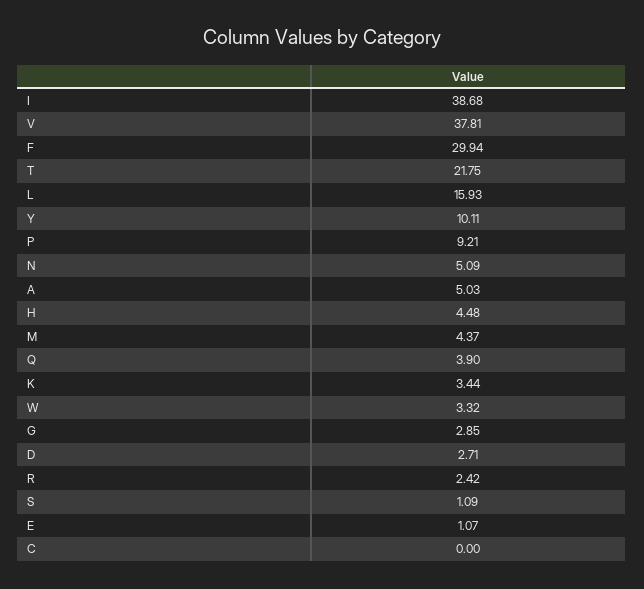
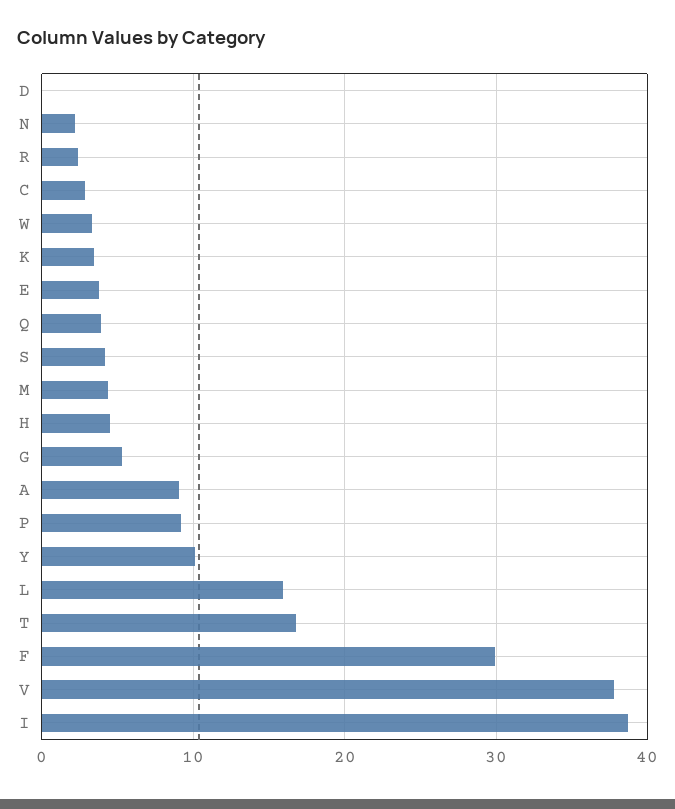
  {
    "I": 38.68,
    "V": 37.81,
    "F": 29.94,
-   "T": 21.75,
+   "T": 17,
    "L": 15.93,
    "Y": 10.11,
    "P": 9.21,
-   "N": 5.09,
+   "N": 2,
-   "A": 5.03,
+   "A": 9,
    "H": 4.48,
    "M": 4.37,
    "Q": 3.9,
    "K": 3.44,
    "W": 3.32,
-   "G": 2.85,
+   "G": 5,
-   "D": 2.71,
+   "D": 0,
    "R": 2.42,
-   "S": 1.09,
+   "S": 4,
-   "E": 1.07,
+   "E": 4,
-   "C": 0
+   "C": 3
  }

